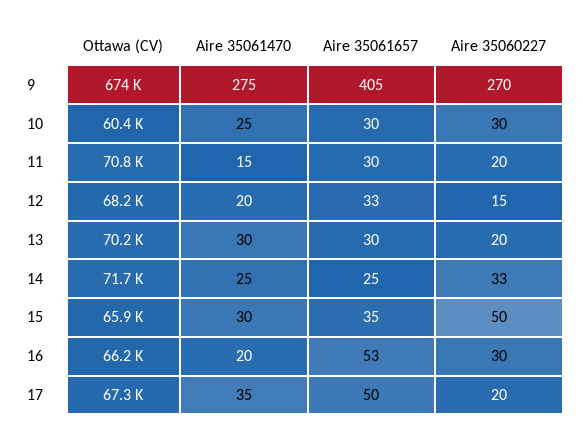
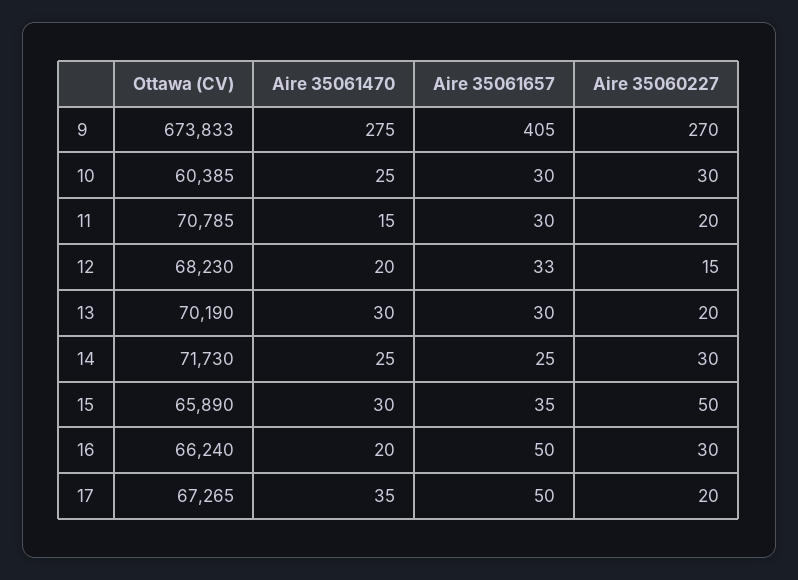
  {
    "Ottawa (CV)": {
      "9": 673833,
      "10": 60385,
      "11": 70785,
      "12": 68230,
      "13": 70190,
      "14": 71730,
      "15": 65890,
      "16": 66240,
      "17": 67265
    },
    "Aire 35061470": {
      "9": 275,
      "10": 25,
      "11": 15,
      "12": 20,
      "13": 30,
      "14": 25,
      "15": 30,
      "16": 20,
      "17": 35
    },
    "Aire 35061657": {
      "9": 405,
      "10": 30,
      "11": 30,
      "12": 33,
      "13": 30,
      "14": 25,
      "15": 35,
-     "16": 53,
+     "16": 50,
      "17": 50
    },
    "Aire 35060227": {
      "9": 270,
      "10": 30,
      "11": 20,
      "12": 15,
      "13": 20,
-     "14": 33,
+     "14": 30,
      "15": 50,
      "16": 30,
      "17": 20
    }
  }

